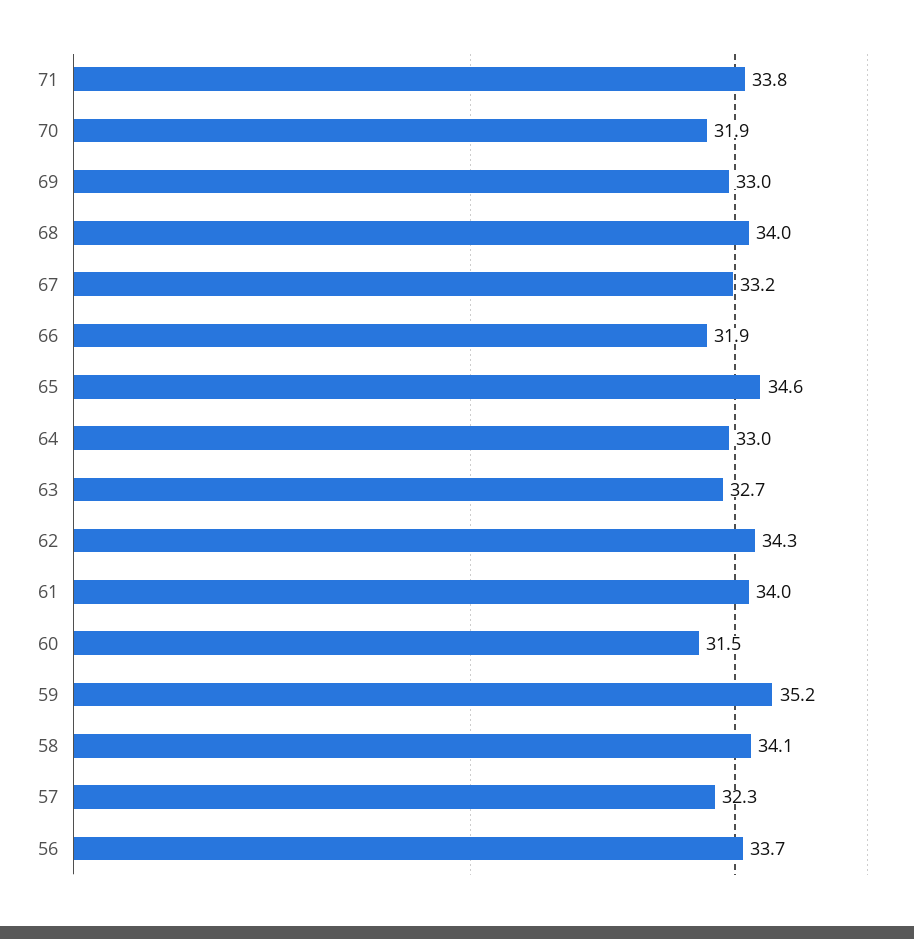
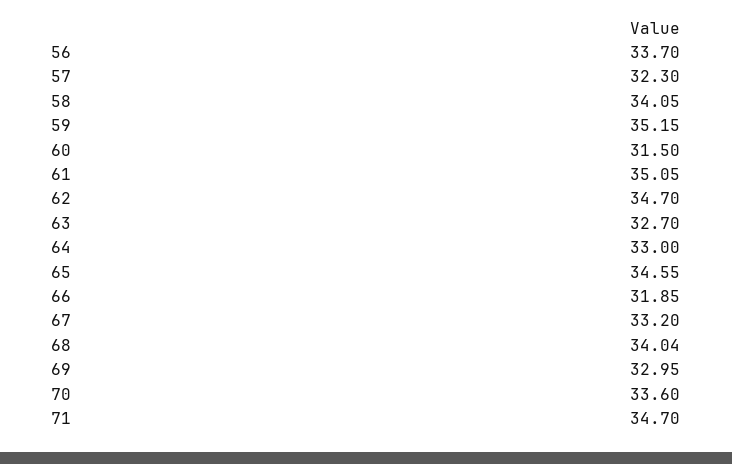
  {
-   "71": 33.8,
+   "71": 34.7,
-   "70": 31.9,
+   "70": 33.6,
    "69": 32.95,
    "68": 34.04,
    "67": 33.2,
    "66": 31.85,
    "65": 34.55,
    "64": 33,
    "63": 32.7,
-   "62": 34.3,
+   "62": 34.7,
-   "61": 34,
+   "61": 35.05,
    "60": 31.5,
    "59": 35.15,
    "58": 34.05,
    "57": 32.3,
    "56": 33.7
  }

